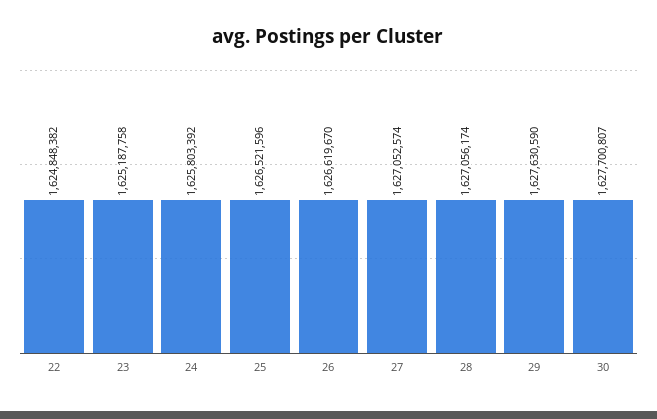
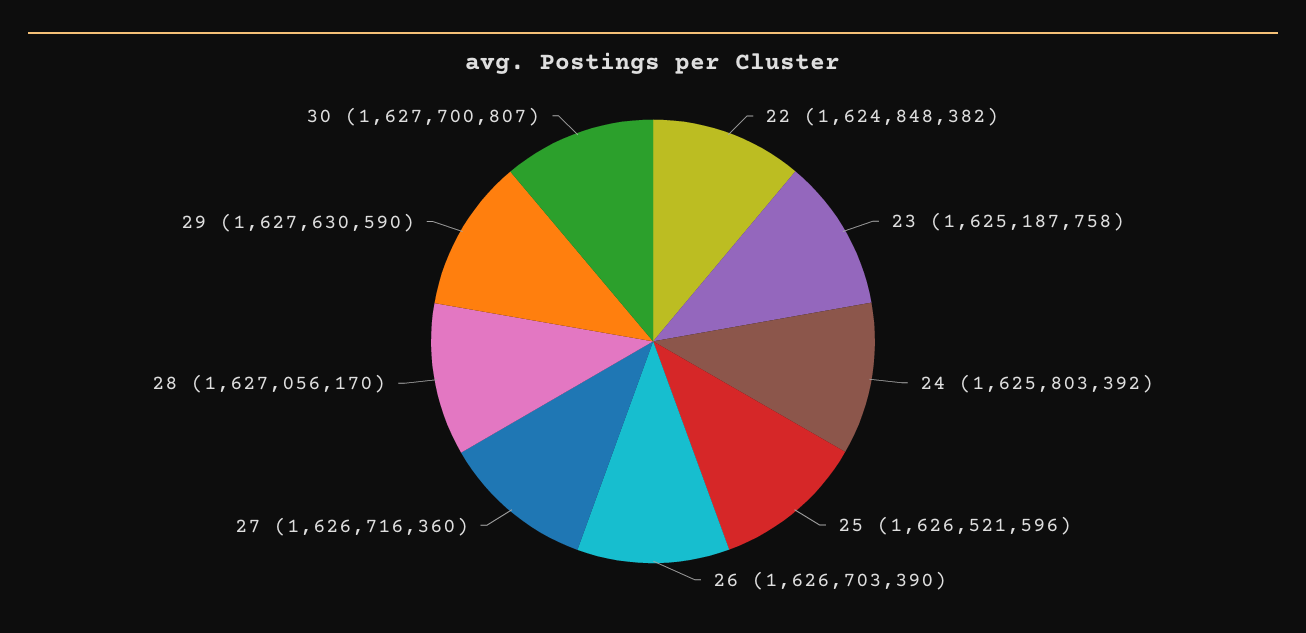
  {
    "22": 1624848382,
    "23": 1625187758,
    "24": 1625803392,
    "25": 1626521596,
-   "26": 1626619670,
+   "26": 1626703390,
-   "27": 1627052574,
+   "27": 1626716360,
-   "28": 1627056174,
+   "28": 1627056170,
    "29": 1627630590,
    "30": 1627700807
  }

